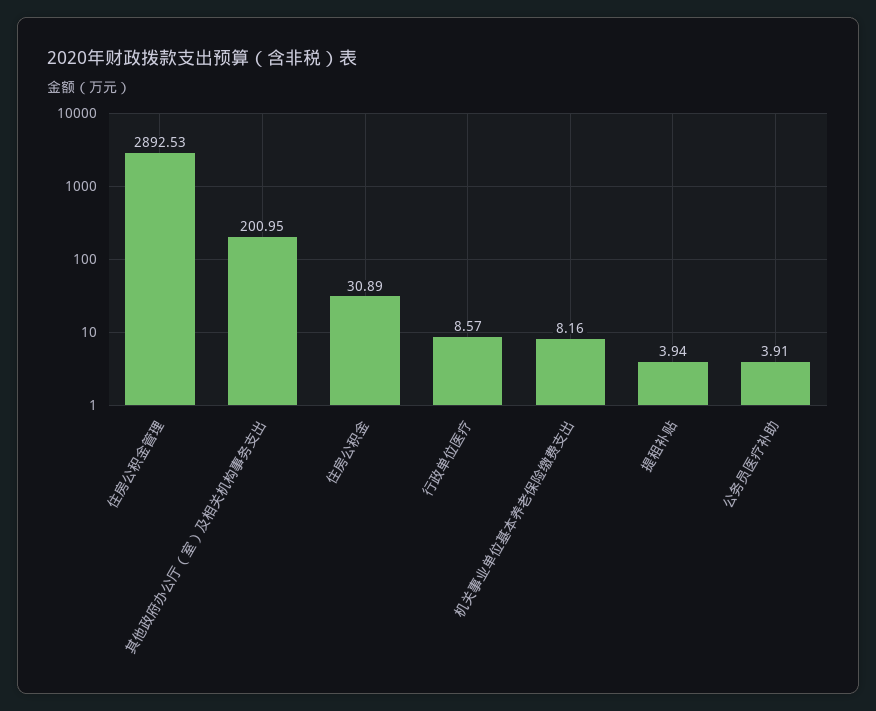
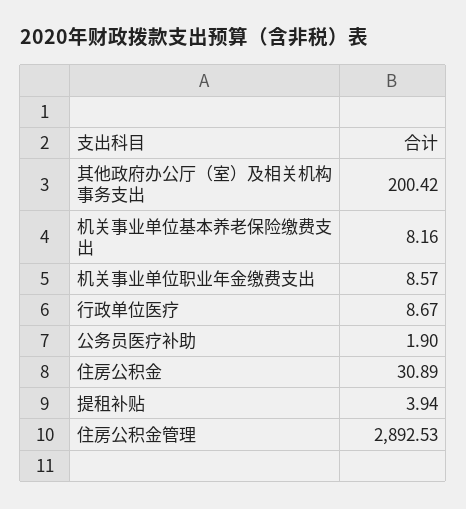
  {
    "住房公积金管理": 2892.53,
-   "其他政府办公厅（室）及相关机构事务支出": 200.95,
+   "其他政府办公厅（室）及相关机构事务支出": 200.42,
    "住房公积金": 30.89,
-   "行政单位医疗": 8.57,
+   "行政单位医疗": 8.67,
    "机关事业单位基本养老保险缴费支出": 8.16,
    "提租补贴": 3.94,
-   "公务员医疗补助": 3.91
+   "公务员医疗补助": 1.9,
+   "机关事业单位职业年金缴费支出": 8.57
  }

